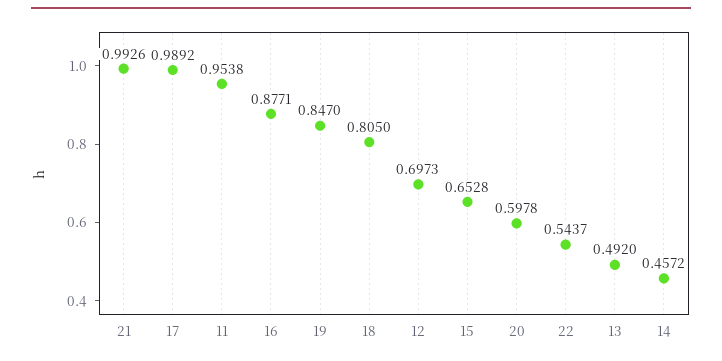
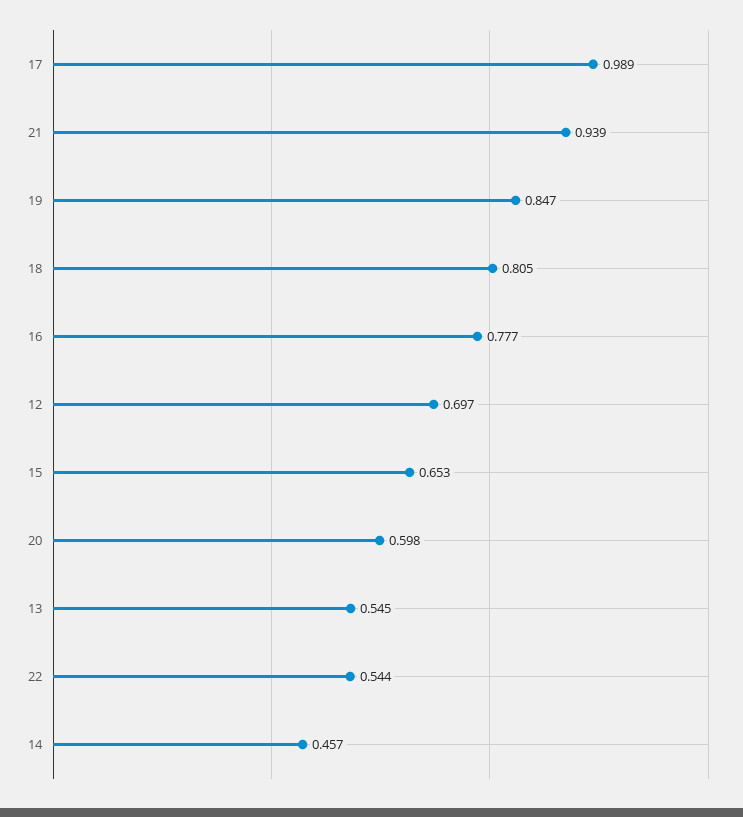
  {
-   "21": 0.9926,
+   "21": 0.939,
    "17": 0.9892,
-   "11": 0.9538,
-   "16": 0.8771,
+   "16": 0.777,
    "19": 0.847,
    "18": 0.805,
    "12": 0.6973,
    "15": 0.6528,
    "20": 0.5978,
    "22": 0.5437,
-   "13": 0.492,
+   "13": 0.545,
    "14": 0.4572
  }

